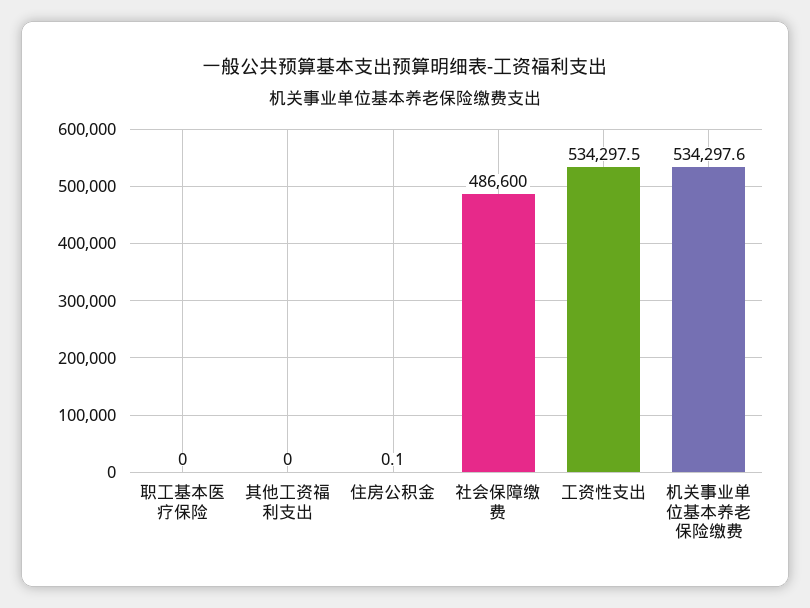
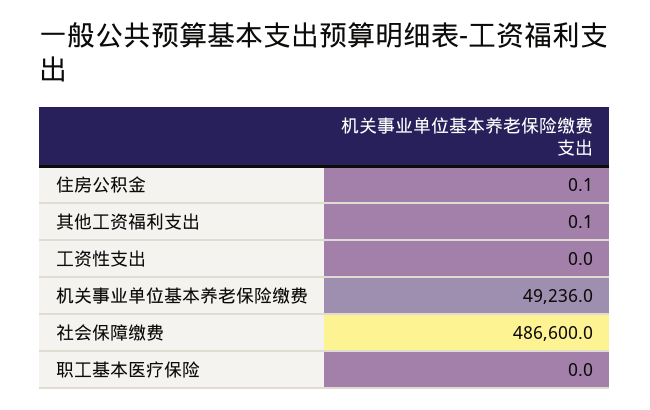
  {
    "职工基本医疗保险": 0,
-   "其他工资福利支出": 0,
+   "其他工资福利支出": 0.1,
    "住房公积金": 0.1,
    "社会保障缴费": 486600,
-   "工资性支出": 534297.5,
+   "工资性支出": 0,
-   "机关事业单位基本养老保险缴费": 534297.6
+   "机关事业单位基本养老保险缴费": 49236
  }

